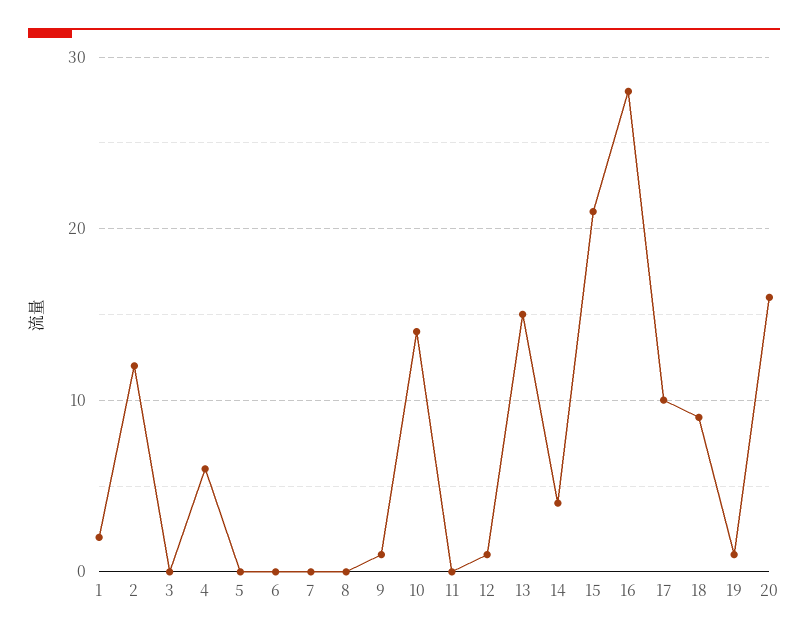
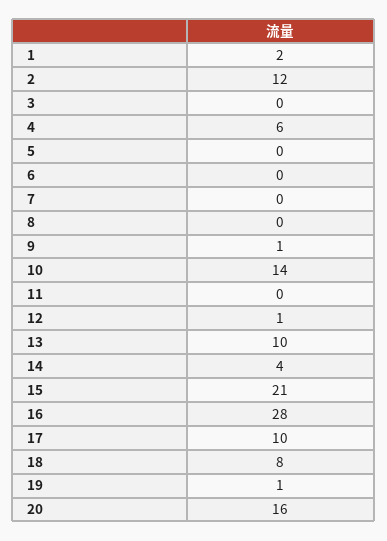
  {
    "1": 2,
    "2": 12,
    "3": 0,
    "4": 6,
    "5": 0,
    "6": 0,
    "7": 0,
    "8": 0,
    "9": 1,
    "10": 14,
    "11": 0,
    "12": 1,
-   "13": 15,
+   "13": 10,
    "14": 4,
    "15": 21,
    "16": 28,
    "17": 10,
-   "18": 9,
+   "18": 8,
    "19": 1,
    "20": 16
  }

